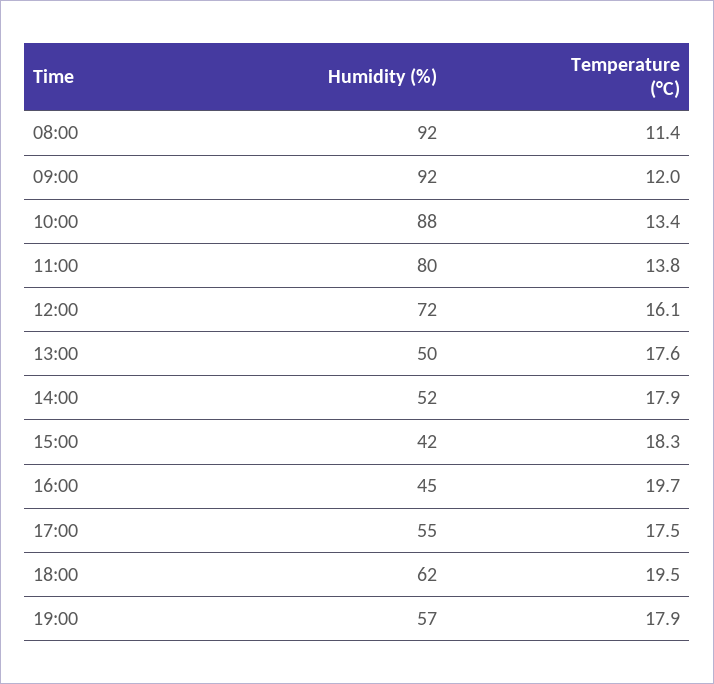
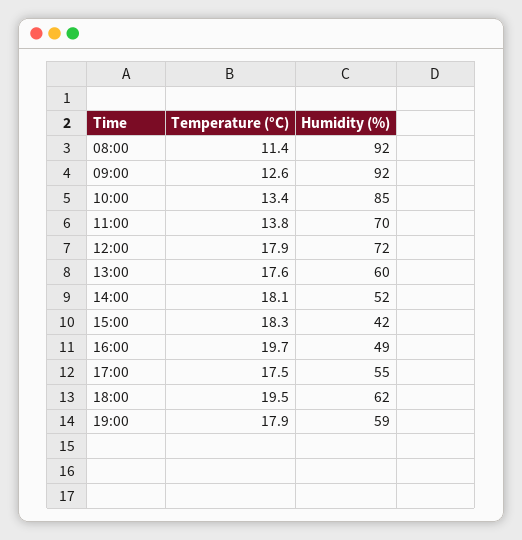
  {
    "Humidity (%)": {
      "08:00": 92,
      "09:00": 92,
-     "10:00": 88,
+     "10:00": 85,
-     "11:00": 80,
+     "11:00": 70,
      "12:00": 72,
-     "13:00": 50,
+     "13:00": 60,
      "14:00": 52,
      "15:00": 42,
-     "16:00": 45,
+     "16:00": 49,
      "17:00": 55,
      "18:00": 62,
-     "19:00": 57
+     "19:00": 59
    },
    "Temperature (°C)": {
      "08:00": 11.4,
-     "09:00": 12,
+     "09:00": 12.6,
      "10:00": 13.4,
      "11:00": 13.8,
-     "12:00": 16.1,
+     "12:00": 17.9,
      "13:00": 17.6,
-     "14:00": 17.9,
+     "14:00": 18.1,
      "15:00": 18.3,
      "16:00": 19.7,
      "17:00": 17.5,
      "18:00": 19.5,
      "19:00": 17.9
    }
  }

